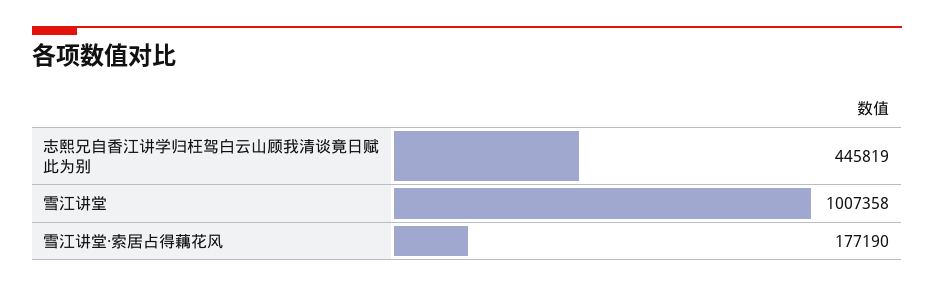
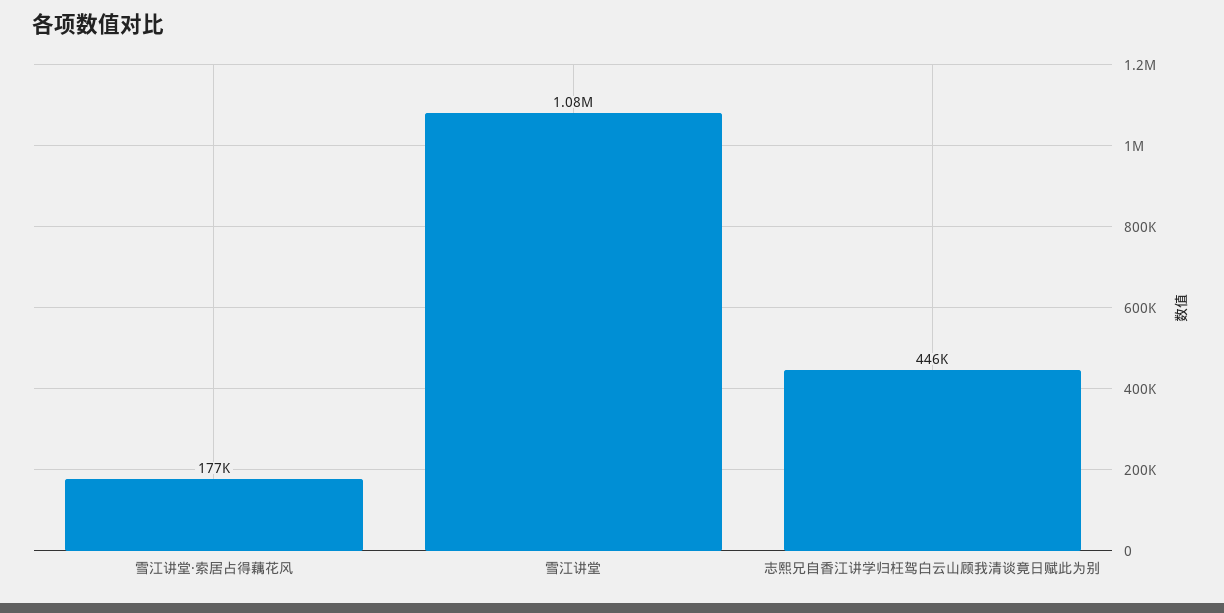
  {
    "志熙兄自香江讲学归枉驾白云山顾我清谈竟日赋此为别": 445819,
-   "雪江讲堂": 1007358,
+   "雪江讲堂": 1080000,
    "雪江讲堂·索居占得藕花风": 177190
  }

